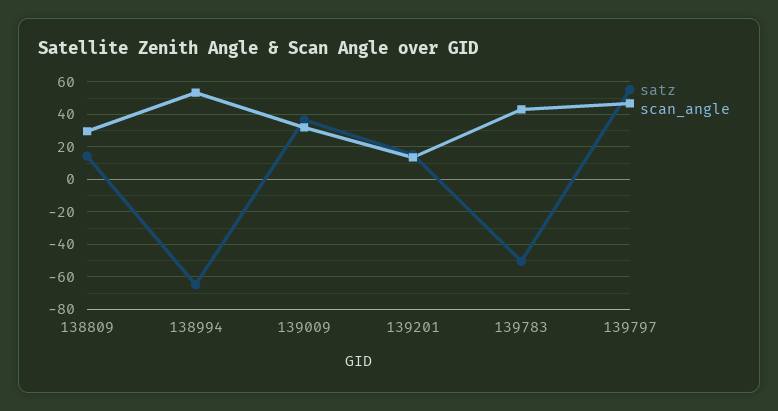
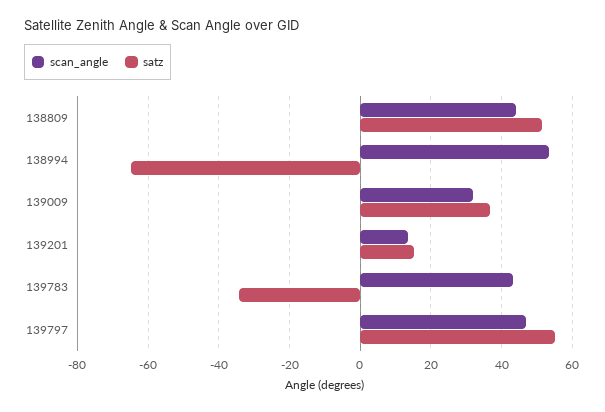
  {
    "satz": {
-     "138809": 15,
+     "138809": 52,
      "138994": -64,
      "139009": 36,
      "139201": 16,
-     "139783": -50,
+     "139783": -34,
      "139797": 56
    },
    "scan_angle": {
-     "138809": 30,
+     "138809": 44,
      "138994": 54,
      "139009": 32,
      "139201": 14,
      "139783": 44,
      "139797": 46
    }
  }

